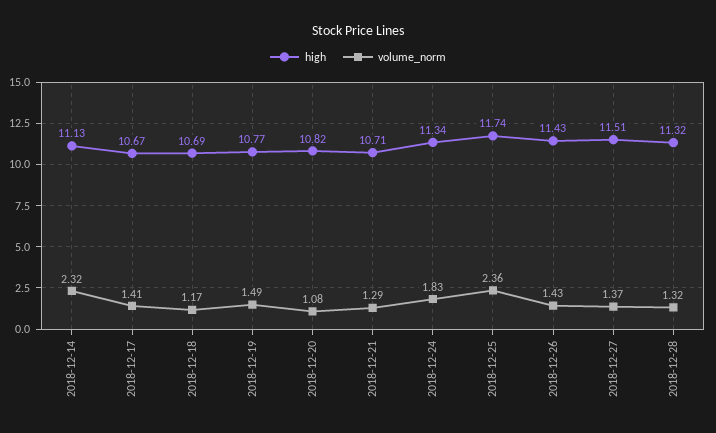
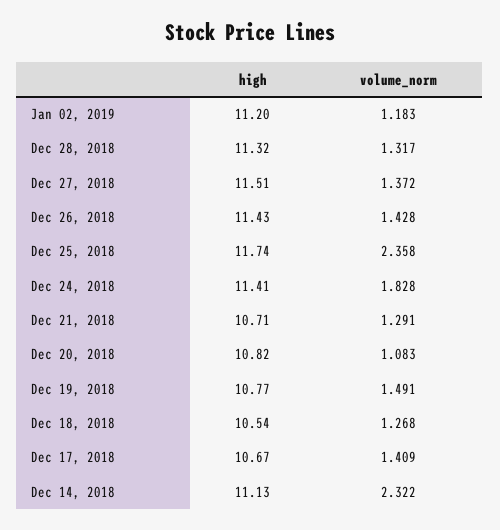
  {
    "high": {
      "2018-12-14": 11.13,
      "2018-12-17": 10.67,
-     "2018-12-18": 10.69,
+     "2018-12-18": 10.54,
      "2018-12-19": 10.77,
      "2018-12-20": 10.82,
      "2018-12-21": 10.71,
-     "2018-12-24": 11.34,
+     "2018-12-24": 11.41,
      "2018-12-25": 11.74,
      "2018-12-26": 11.43,
      "2018-12-27": 11.51,
-     "2018-12-28": 11.32
+     "2018-12-28": 11.32,
+     "Jan 02, 2019": 11.2
    },
    "volume_norm": {
      "2018-12-14": 2.322,
      "2018-12-17": 1.409,
-     "2018-12-18": 1.17,
+     "2018-12-18": 1.268,
      "2018-12-19": 1.491,
      "2018-12-20": 1.083,
      "2018-12-21": 1.291,
      "2018-12-24": 1.828,
      "2018-12-25": 2.358,
      "2018-12-26": 1.428,
      "2018-12-27": 1.372,
-     "2018-12-28": 1.317
+     "2018-12-28": 1.317,
+     "Jan 02, 2019": 1.183
    }
  }

